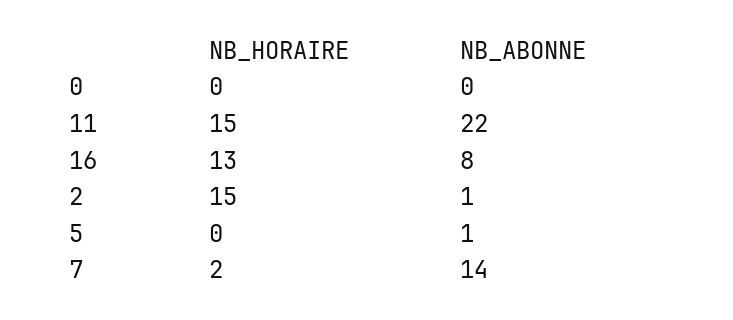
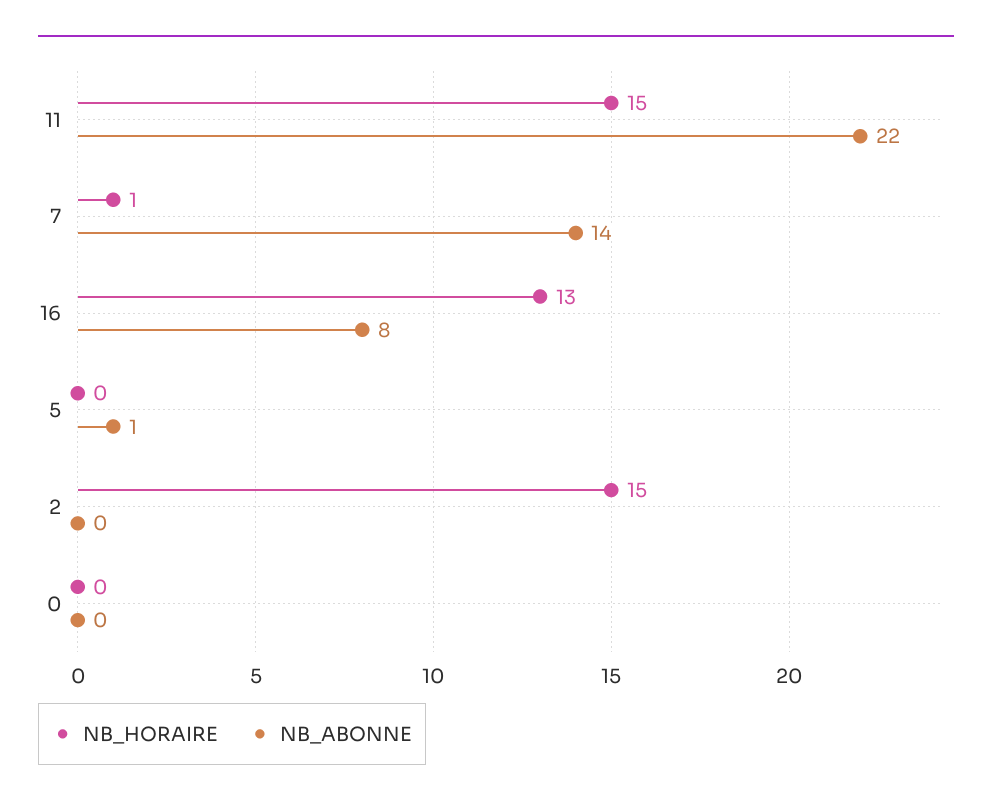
  {
    "NB_HORAIRE": {
      "0": 0,
      "11": 15,
      "16": 13,
      "2": 15,
      "5": 0,
-     "7": 2
+     "7": 1
    },
    "NB_ABONNE": {
      "0": 0,
      "11": 22,
      "16": 8,
-     "2": 1,
+     "2": 0,
      "5": 1,
      "7": 14
    }
  }

